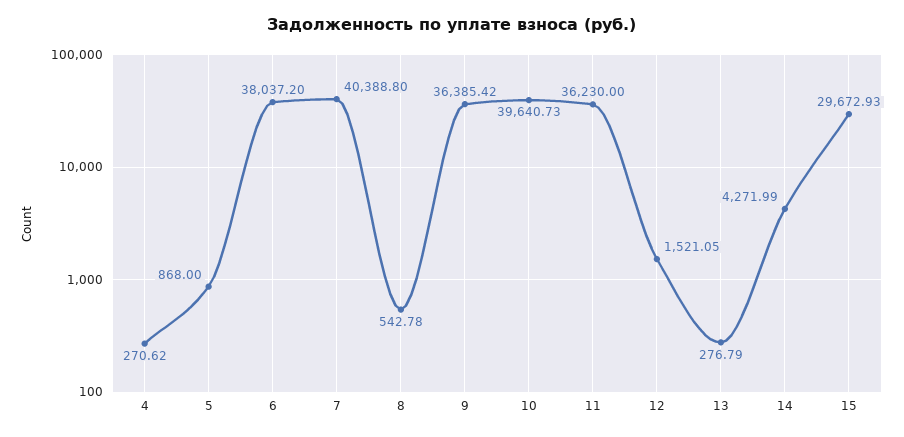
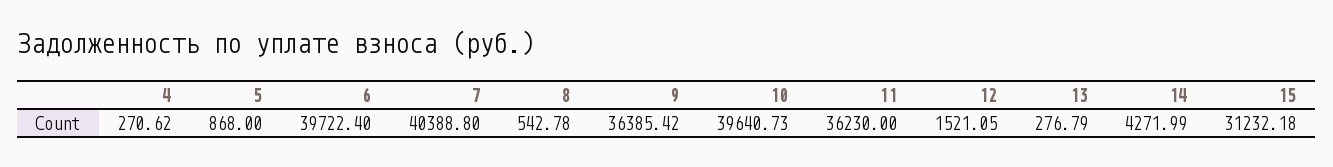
  {
    "4": 270.62,
    "5": 868,
-   "6": 38037.2,
+   "6": 39722.4,
    "7": 40388.8,
    "8": 542.78,
    "9": 36385.42,
    "10": 39640.73,
    "11": 36230,
    "12": 1521.05,
    "13": 276.79,
    "14": 4271.99,
-   "15": 29672.93
+   "15": 31232.18
  }

